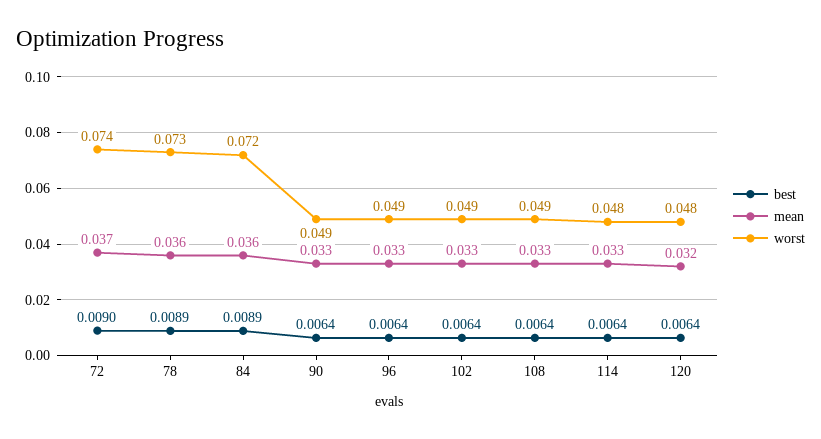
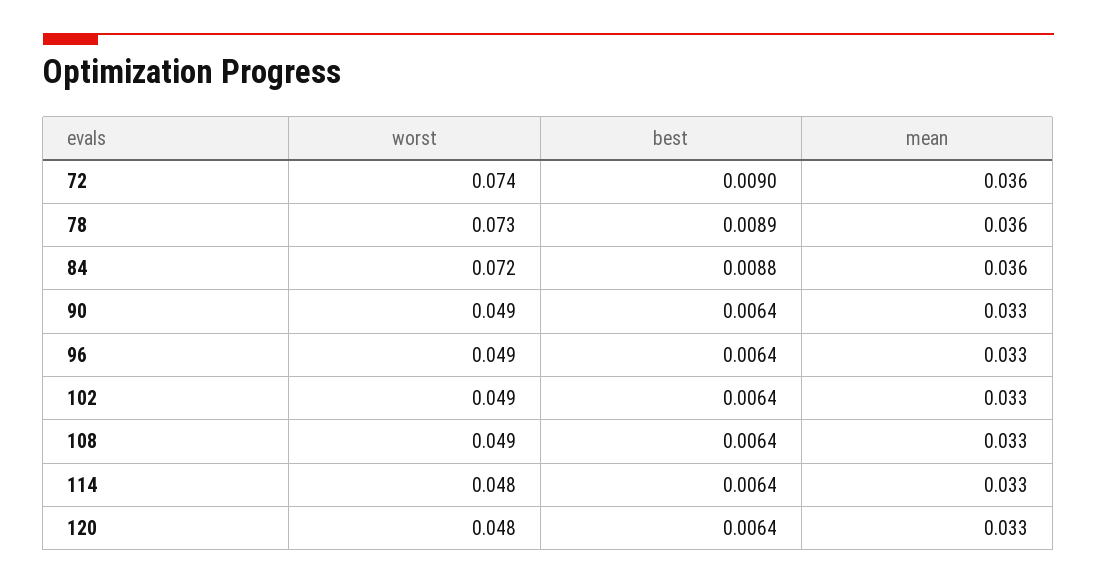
  {
    "best": {
      "72": 0.009,
      "78": 0.0089,
-     "84": 0.0089,
+     "84": 0.0088,
      "90": 0.0064,
      "96": 0.0064,
      "102": 0.0064,
      "108": 0.0064,
      "114": 0.0064,
      "120": 0.0064
    },
    "mean": {
-     "72": 0.037,
+     "72": 0.036,
      "78": 0.036,
      "84": 0.036,
      "90": 0.033,
      "96": 0.033,
      "102": 0.033,
      "108": 0.033,
      "114": 0.033,
-     "120": 0.032
+     "120": 0.033
    },
    "worst": {
      "72": 0.074,
      "78": 0.073,
      "84": 0.072,
      "90": 0.049,
      "96": 0.049,
      "102": 0.049,
      "108": 0.049,
      "114": 0.048,
      "120": 0.048
    }
  }

